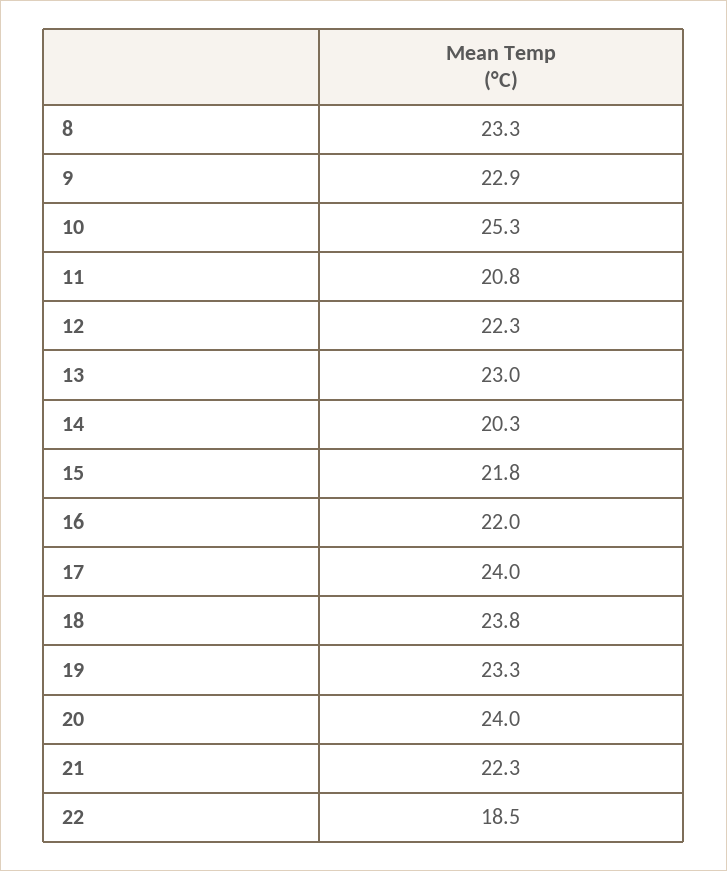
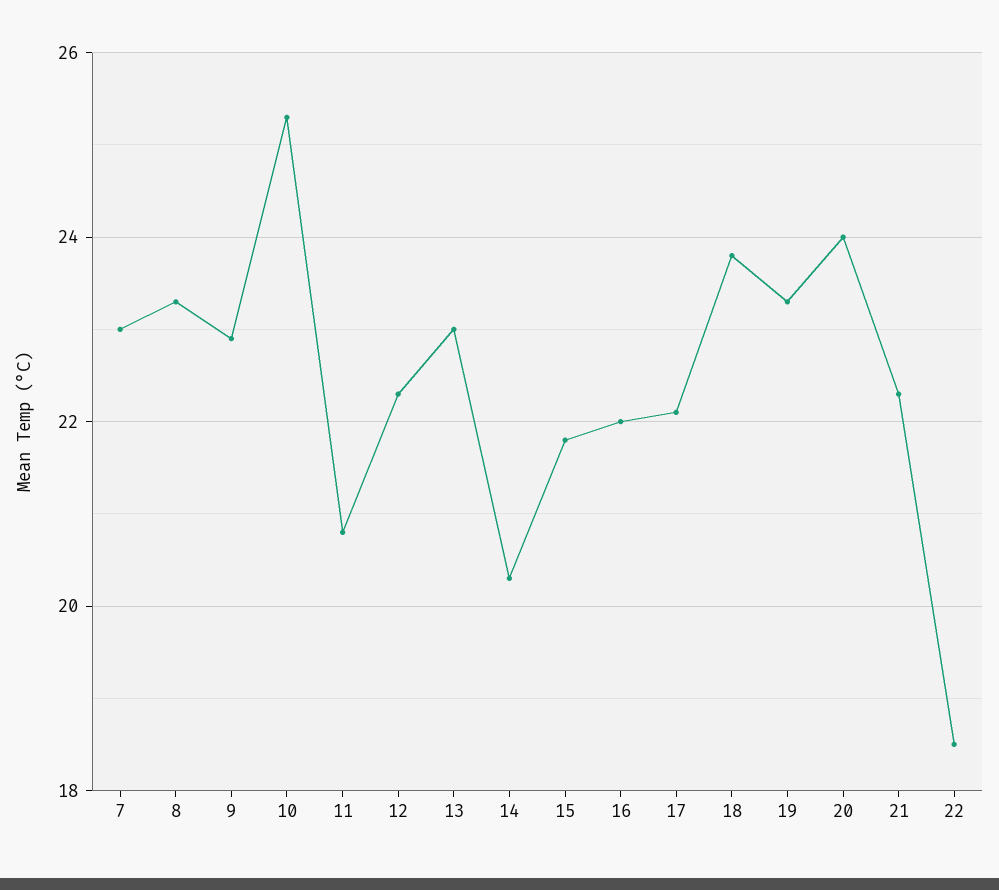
  {
    "8": 23.3,
    "9": 22.9,
    "10": 25.3,
    "11": 20.8,
    "12": 22.3,
    "13": 23,
    "14": 20.3,
    "15": 21.8,
    "16": 22,
-   "17": 24,
+   "17": 22,
    "18": 23.8,
    "19": 23.3,
    "20": 24,
    "21": 22.3,
-   "22": 18.5
+   "22": 18.5,
+   "7": 23
  }

